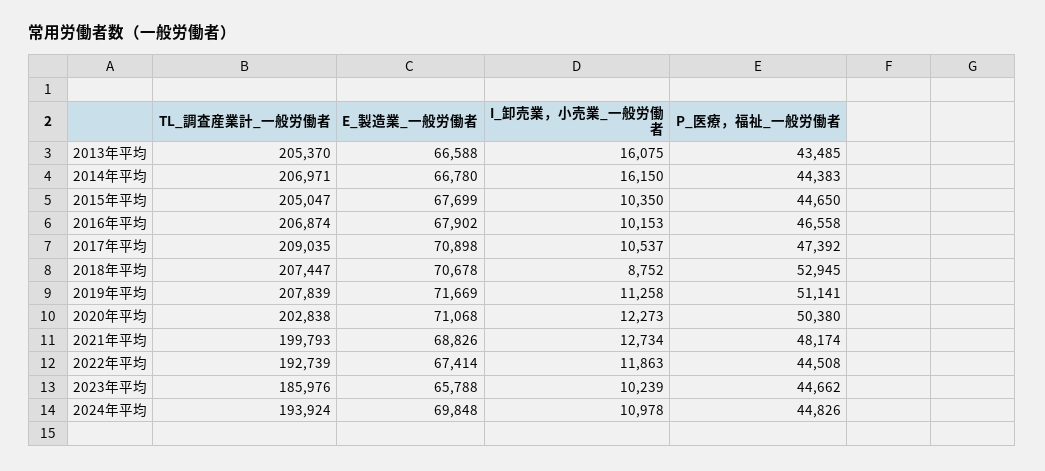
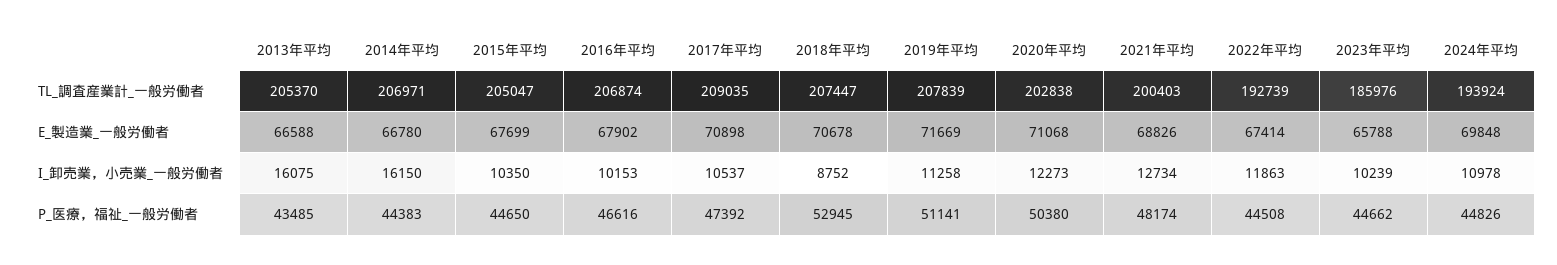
  {
    "TL_調査産業計_一般労働者": {
      "2013年平均": 205370,
      "2014年平均": 206971,
      "2015年平均": 205047,
      "2016年平均": 206874,
      "2017年平均": 209035,
      "2018年平均": 207447,
      "2019年平均": 207839,
      "2020年平均": 202838,
-     "2021年平均": 199793,
+     "2021年平均": 200403,
      "2022年平均": 192739,
      "2023年平均": 185976,
      "2024年平均": 193924
    },
    "E_製造業_一般労働者": {
      "2013年平均": 66588,
      "2014年平均": 66780,
      "2015年平均": 67699,
      "2016年平均": 67902,
      "2017年平均": 70898,
      "2018年平均": 70678,
      "2019年平均": 71669,
      "2020年平均": 71068,
      "2021年平均": 68826,
      "2022年平均": 67414,
      "2023年平均": 65788,
      "2024年平均": 69848
    },
    "I_卸売業，小売業_一般労働者": {
      "2013年平均": 16075,
      "2014年平均": 16150,
      "2015年平均": 10350,
      "2016年平均": 10153,
      "2017年平均": 10537,
      "2018年平均": 8752,
      "2019年平均": 11258,
      "2020年平均": 12273,
      "2021年平均": 12734,
      "2022年平均": 11863,
      "2023年平均": 10239,
      "2024年平均": 10978
    },
    "P_医療，福祉_一般労働者": {
      "2013年平均": 43485,
      "2014年平均": 44383,
      "2015年平均": 44650,
-     "2016年平均": 46558,
+     "2016年平均": 46616,
      "2017年平均": 47392,
      "2018年平均": 52945,
      "2019年平均": 51141,
      "2020年平均": 50380,
      "2021年平均": 48174,
      "2022年平均": 44508,
      "2023年平均": 44662,
      "2024年平均": 44826
    }
  }

